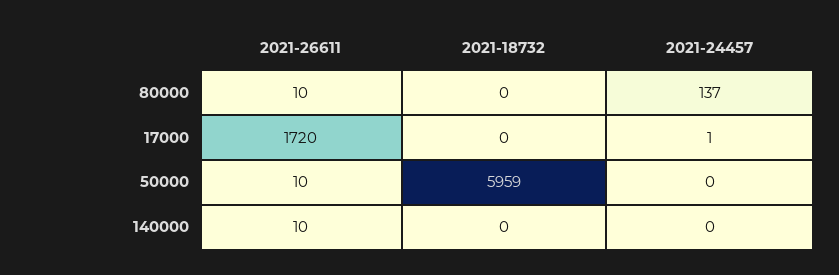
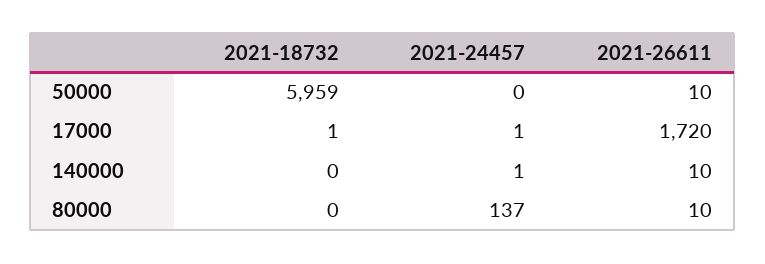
  {
    "2021-26611": {
      "80000": 10,
      "17000": 1720,
      "50000": 10,
      "140000": 10
    },
    "2021-18732": {
      "80000": 0,
-     "17000": 0,
+     "17000": 1,
      "50000": 5959,
      "140000": 0
    },
    "2021-24457": {
      "80000": 137,
      "17000": 1,
      "50000": 0,
-     "140000": 0
+     "140000": 1
    }
  }

